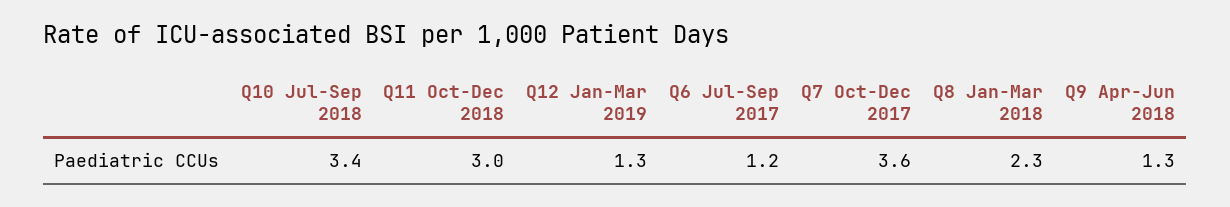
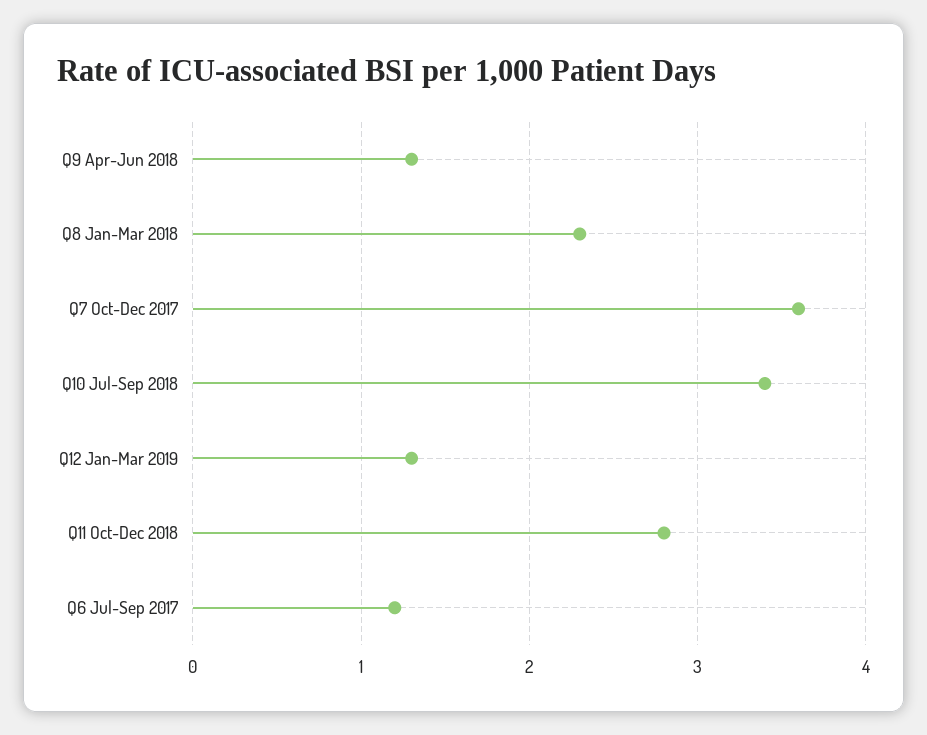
  {
    "Q10 Jul-Sep 2018": 3.4,
-   "Q11 Oct-Dec 2018": 3,
+   "Q11 Oct-Dec 2018": 2.8,
    "Q12 Jan-Mar 2019": 1.3,
    "Q6 Jul-Sep 2017": 1.2,
    "Q7 Oct-Dec 2017": 3.6,
    "Q8 Jan-Mar 2018": 2.3,
    "Q9 Apr-Jun 2018": 1.3
  }

